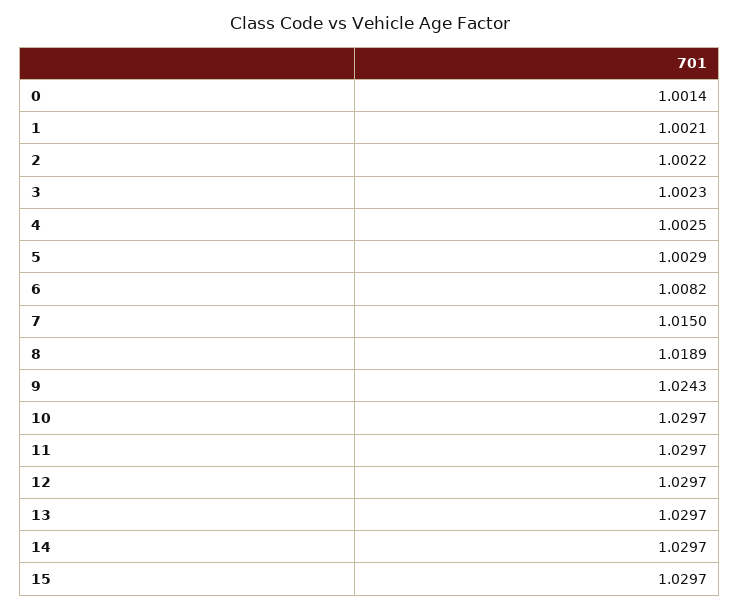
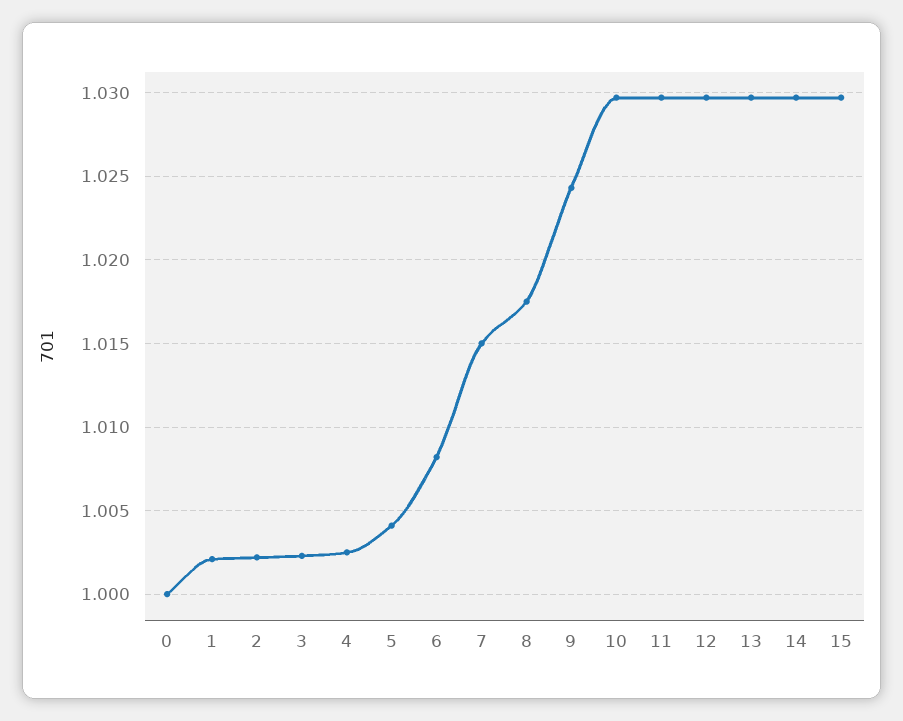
  {
-   "0": 1.0014,
+   "0": 1,
    "1": 1.0021,
    "2": 1.0022,
    "3": 1.0023,
    "4": 1.0025,
-   "5": 1.0029,
+   "5": 1.004,
    "6": 1.0082,
    "7": 1.015,
-   "8": 1.0189,
+   "8": 1.0175,
    "9": 1.0243,
    "10": 1.0297,
    "11": 1.0297,
    "12": 1.0297,
    "13": 1.0297,
    "14": 1.0297,
    "15": 1.0297
  }

